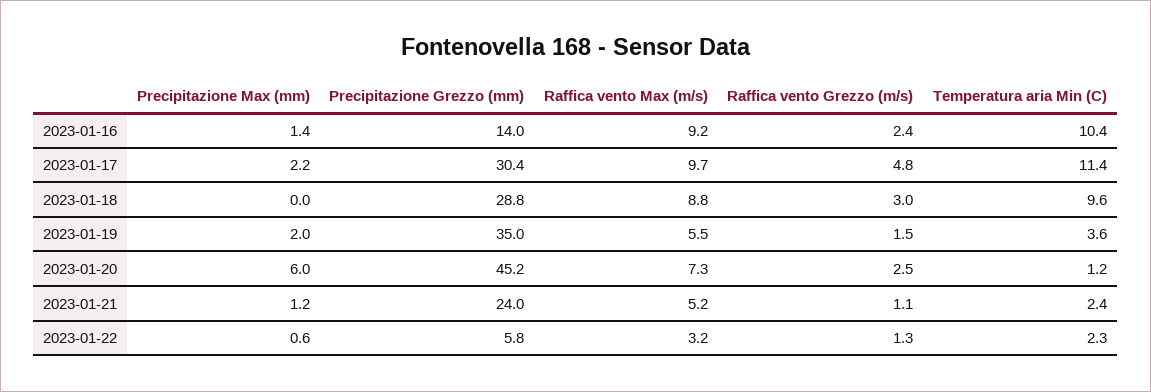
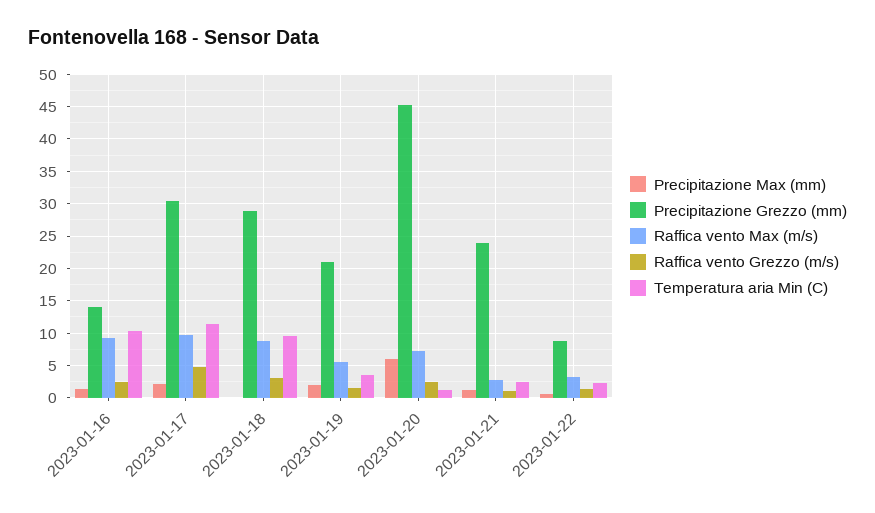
  {
    "Precipitazione Max (mm)": {
      "2023-01-16": 1.4,
      "2023-01-17": 2.2,
      "2023-01-18": 0,
      "2023-01-19": 2,
      "2023-01-20": 6,
      "2023-01-21": 1.2,
      "2023-01-22": 0.6
    },
    "Precipitazione Grezzo (mm)": {
      "2023-01-16": 14,
      "2023-01-17": 30.4,
      "2023-01-18": 28.8,
-     "2023-01-19": 35,
+     "2023-01-19": 21,
      "2023-01-20": 45.2,
      "2023-01-21": 24,
-     "2023-01-22": 5.8
+     "2023-01-22": 9
    },
    "Raffica vento Max (m/s)": {
      "2023-01-16": 9.2,
      "2023-01-17": 9.7,
      "2023-01-18": 8.8,
      "2023-01-19": 5.5,
      "2023-01-20": 7.3,
-     "2023-01-21": 5.2,
+     "2023-01-21": 3,
      "2023-01-22": 3.2
    },
    "Raffica vento Grezzo (m/s)": {
      "2023-01-16": 2.4,
      "2023-01-17": 4.8,
      "2023-01-18": 3,
      "2023-01-19": 1.5,
      "2023-01-20": 2.5,
      "2023-01-21": 1.1,
      "2023-01-22": 1.3
    },
    "Temperatura aria Min (C)": {
      "2023-01-16": 10.4,
      "2023-01-17": 11.4,
      "2023-01-18": 9.6,
      "2023-01-19": 3.6,
      "2023-01-20": 1.2,
      "2023-01-21": 2.4,
      "2023-01-22": 2.3
    }
  }

